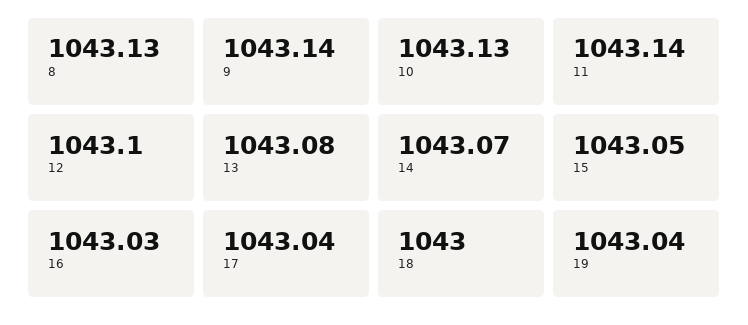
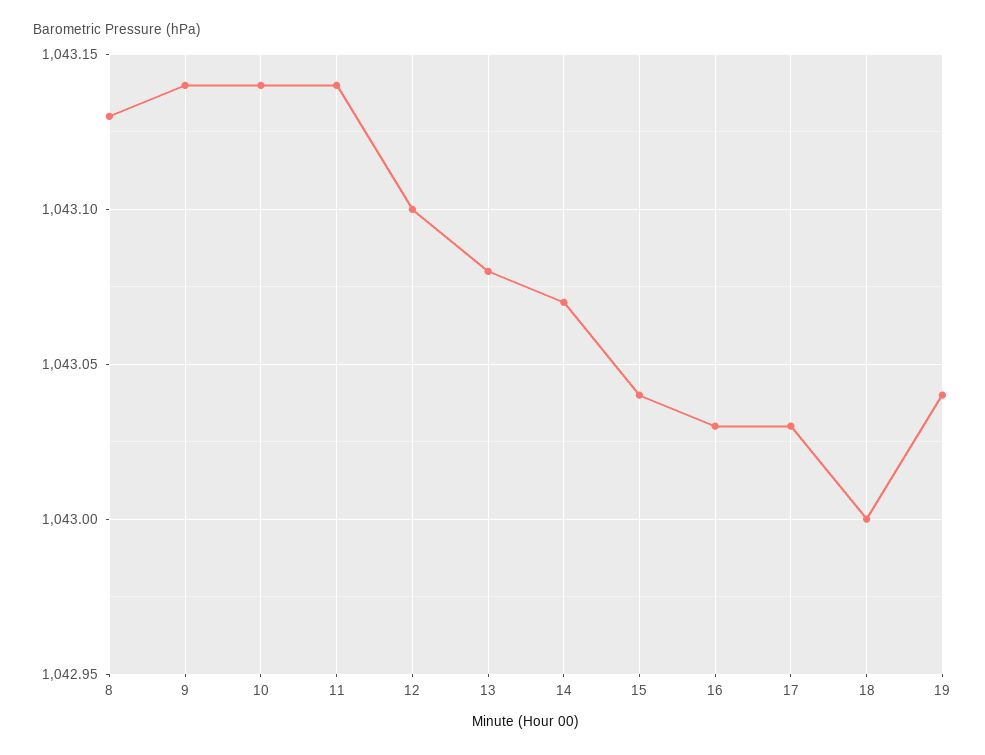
  {
    "8": 1043.13,
    "9": 1043.14,
-   "10": 1043.13,
+   "10": 1043.14,
    "11": 1043.14,
    "12": 1043.1,
    "13": 1043.08,
    "14": 1043.07,
-   "15": 1043.05,
+   "15": 1043.04,
    "16": 1043.03,
-   "17": 1043.04,
+   "17": 1043.03,
    "18": 1043,
    "19": 1043.04
  }

